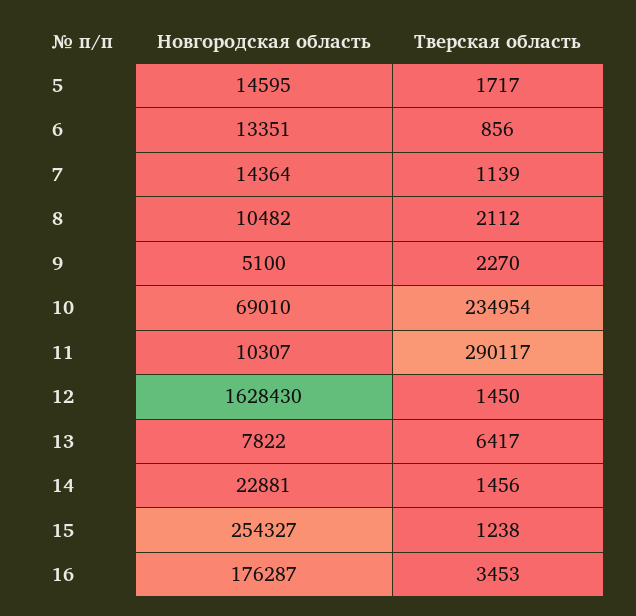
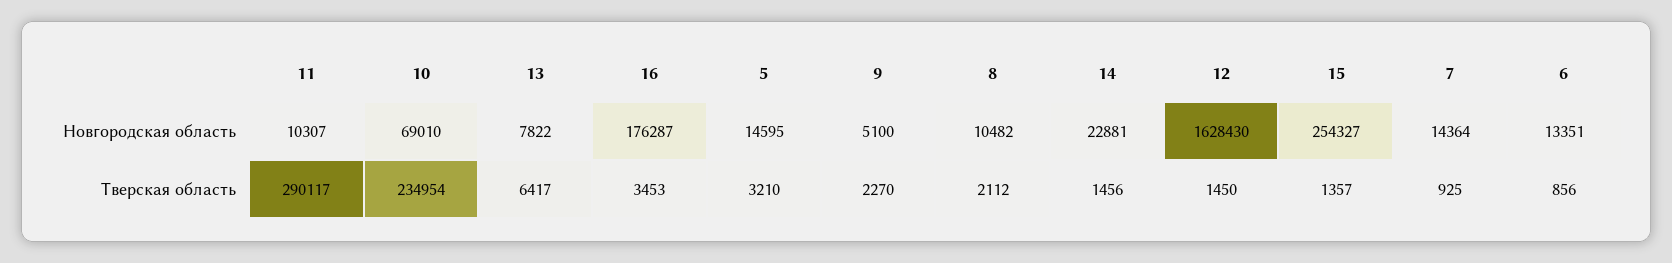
  {
    "Новгородская область": {
      "5": 14595,
      "6": 13351,
      "7": 14364,
      "8": 10482,
      "9": 5100,
      "10": 69010,
      "11": 10307,
      "12": 1628430,
      "13": 7822,
      "14": 22881,
      "15": 254327,
      "16": 176287
    },
    "Тверская область": {
-     "5": 1717,
+     "5": 3210,
      "6": 856,
-     "7": 1139,
+     "7": 925,
      "8": 2112,
      "9": 2270,
      "10": 234954,
      "11": 290117,
      "12": 1450,
      "13": 6417,
      "14": 1456,
-     "15": 1238,
+     "15": 1357,
      "16": 3453
    }
  }

